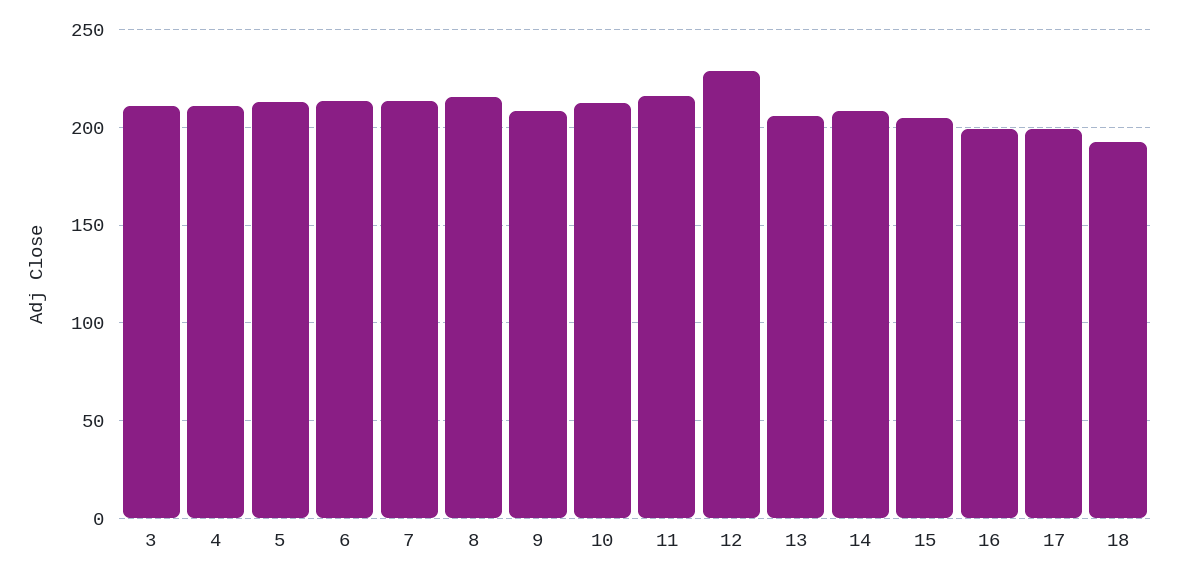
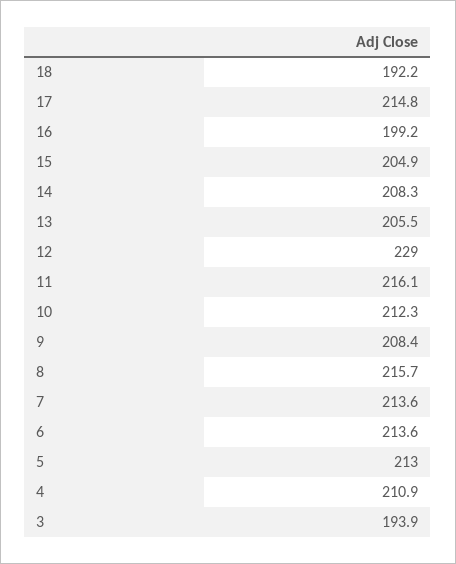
  {
-   "3": 210,
+   "3": 193.9,
    "4": 210.9,
    "5": 213,
    "6": 213.6,
    "7": 213.6,
    "8": 215.7,
    "9": 208.4,
    "10": 212.3,
    "11": 216.1,
    "12": 229,
    "13": 205.5,
    "14": 208.3,
    "15": 204.9,
    "16": 199.2,
-   "17": 200,
+   "17": 214.8,
    "18": 192.2
  }

